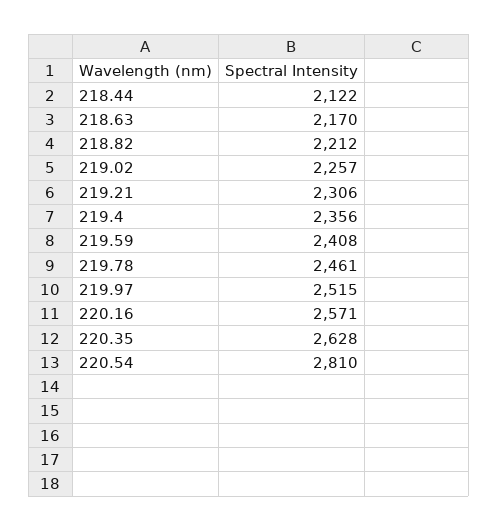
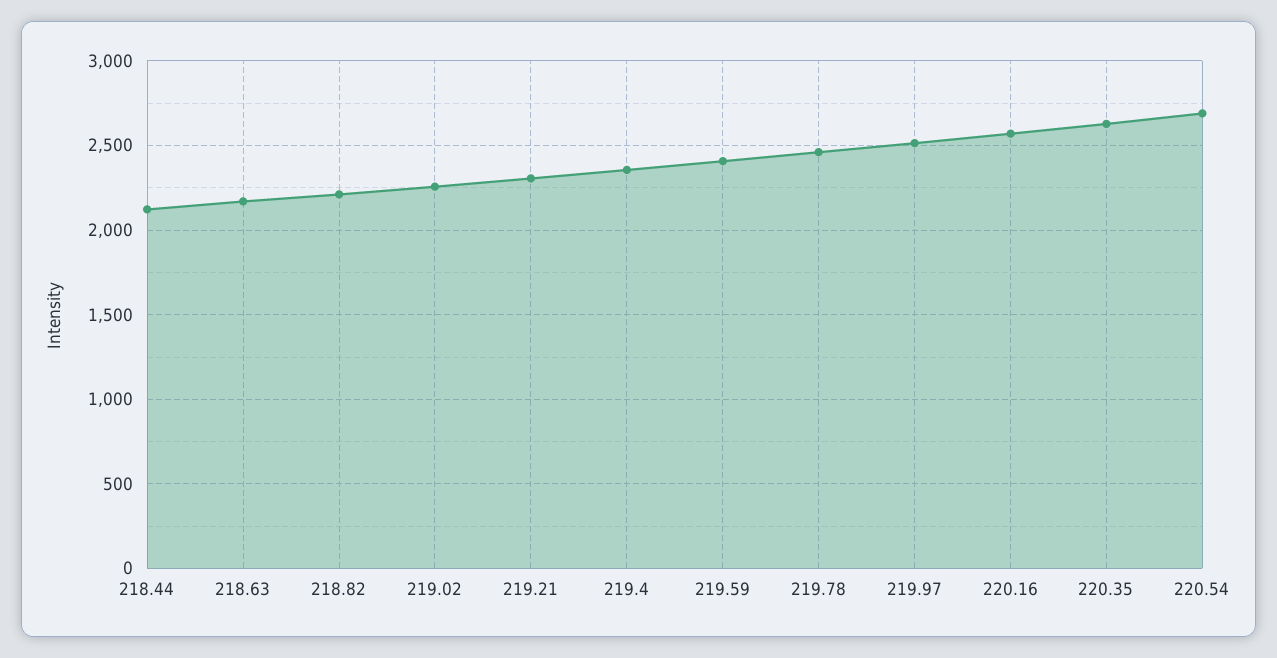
  {
    "218.44": 2122,
    "218.63": 2170,
    "218.82": 2212,
    "219.02": 2257,
    "219.21": 2306,
    "219.4": 2356,
    "219.59": 2408,
    "219.78": 2461,
    "219.97": 2515,
    "220.16": 2571,
    "220.35": 2628,
-   "220.54": 2810
+   "220.54": 2700
  }

